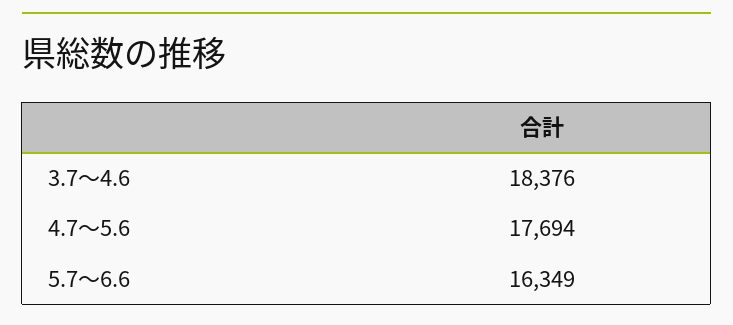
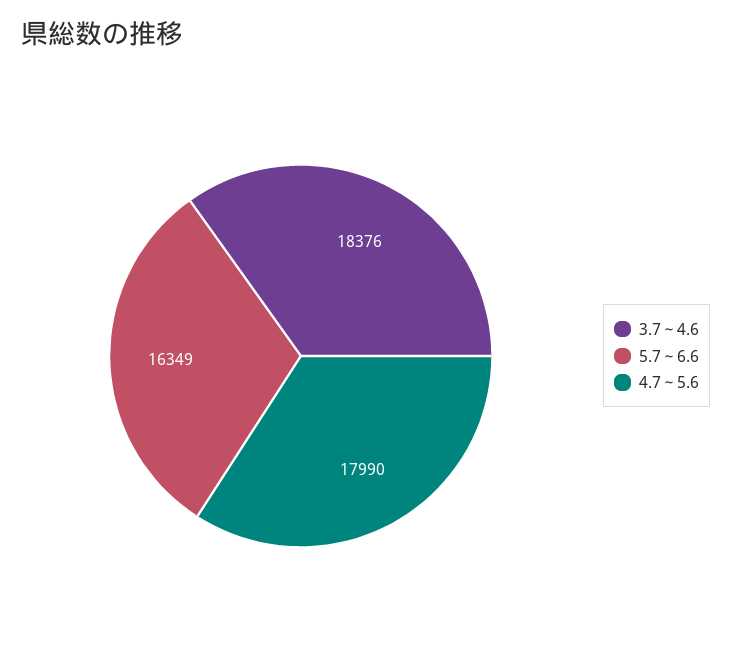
  {
    "3.7～4.6": 18376,
-   "4.7～5.6": 17694,
+   "4.7～5.6": 17990,
    "5.7～6.6": 16349
  }

